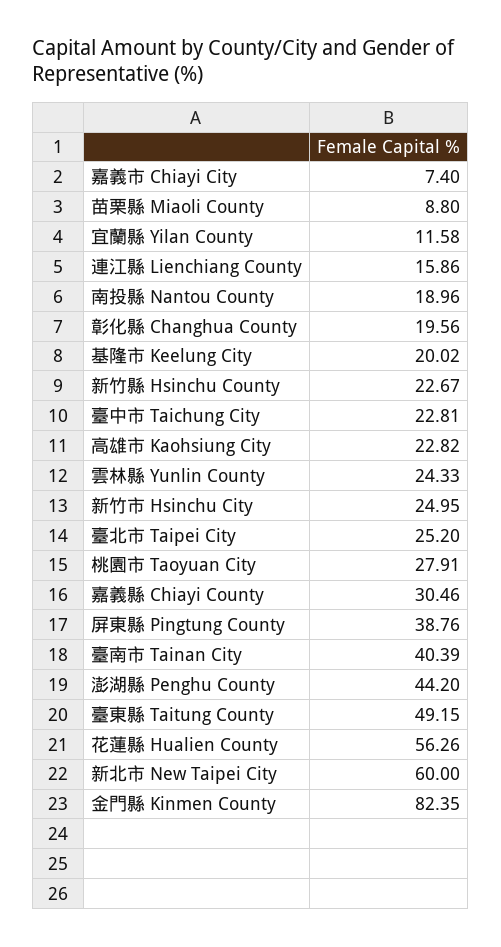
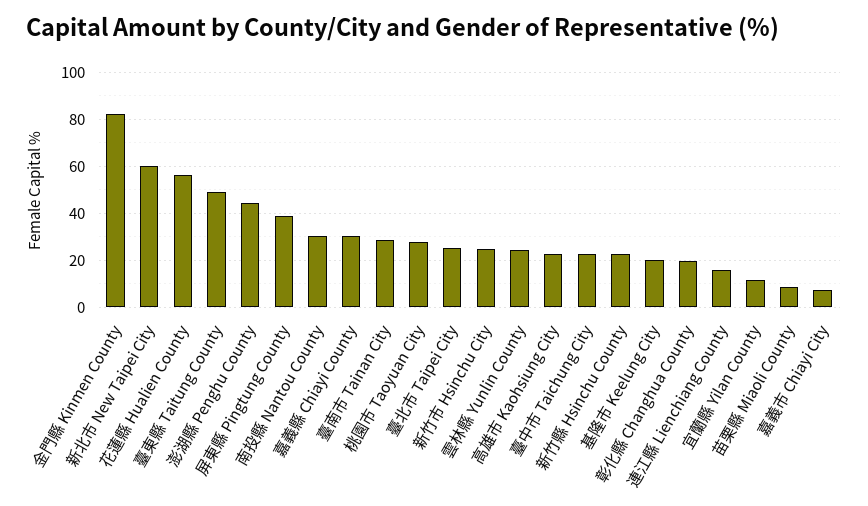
  {
    "嘉義市 Chiayi City": 7.4,
    "苗栗縣 Miaoli County": 8.8,
    "宜蘭縣 Yilan County": 11.58,
    "連江縣 Lienchiang County": 15.86,
-   "南投縣 Nantou County": 18.96,
+   "南投縣 Nantou County": 30,
    "彰化縣 Changhua County": 19.56,
    "基隆市 Keelung City": 20.02,
    "新竹縣 Hsinchu County": 22.67,
    "臺中市 Taichung City": 22.81,
    "高雄市 Kaohsiung City": 22.82,
    "雲林縣 Yunlin County": 24.33,
    "新竹市 Hsinchu City": 24.95,
    "臺北市 Taipei City": 25.2,
    "桃園市 Taoyuan City": 27.91,
    "嘉義縣 Chiayi County": 30.46,
    "屏東縣 Pingtung County": 38.76,
-   "臺南市 Tainan City": 40.39,
+   "臺南市 Tainan City": 30,
    "澎湖縣 Penghu County": 44.2,
    "臺東縣 Taitung County": 49.15,
    "花蓮縣 Hualien County": 56.26,
    "新北市 New Taipei City": 60,
    "金門縣 Kinmen County": 82.35
  }

